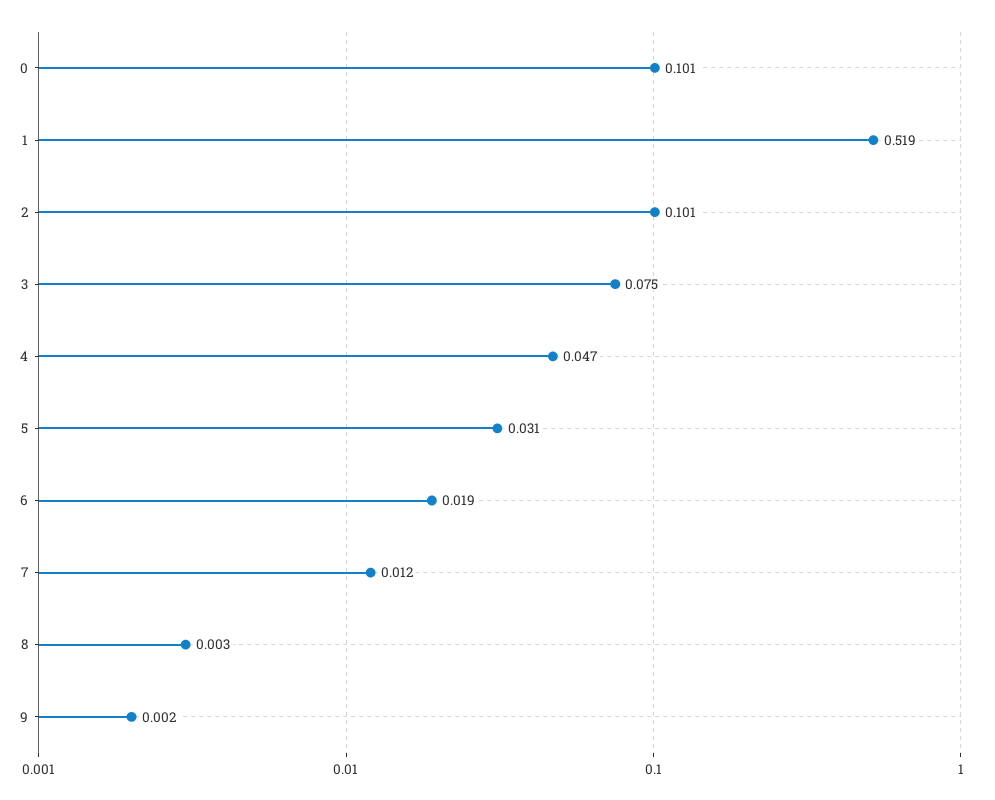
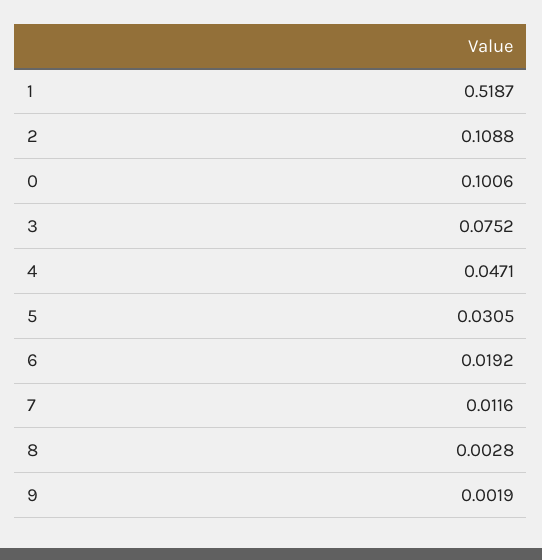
  {
    "0": 0.1006,
    "1": 0.5187,
-   "2": 0.101,
+   "2": 0.1088,
    "3": 0.0752,
    "4": 0.0471,
    "5": 0.0305,
    "6": 0.0192,
    "7": 0.0116,
    "8": 0.0028,
    "9": 0.0019
  }

